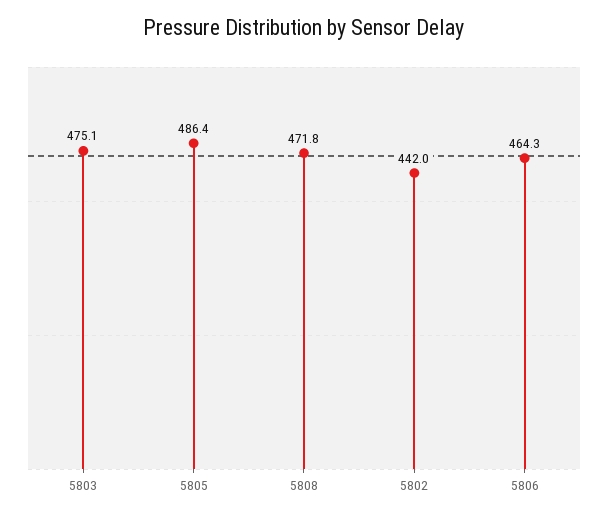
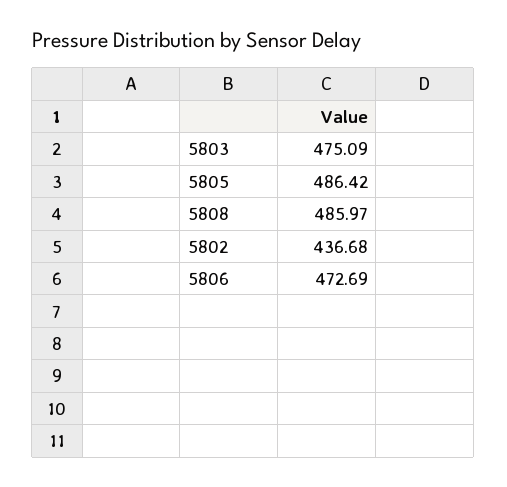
  {
    "5803": 475.09,
    "5805": 486.42,
-   "5808": 471.8,
+   "5808": 485.97,
-   "5802": 442,
+   "5802": 436.68,
-   "5806": 464.3
+   "5806": 472.69
  }

